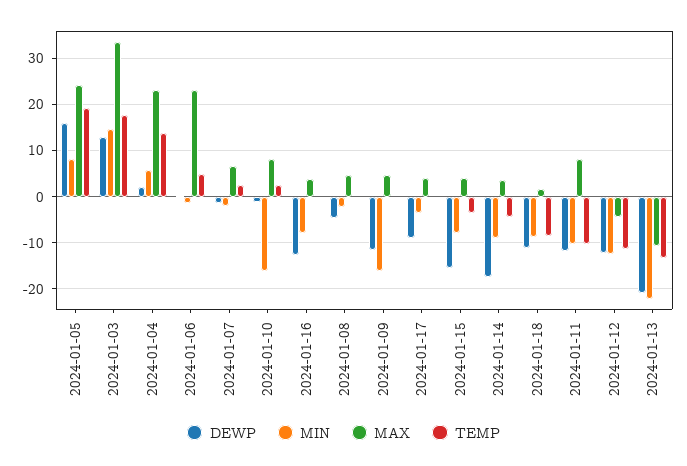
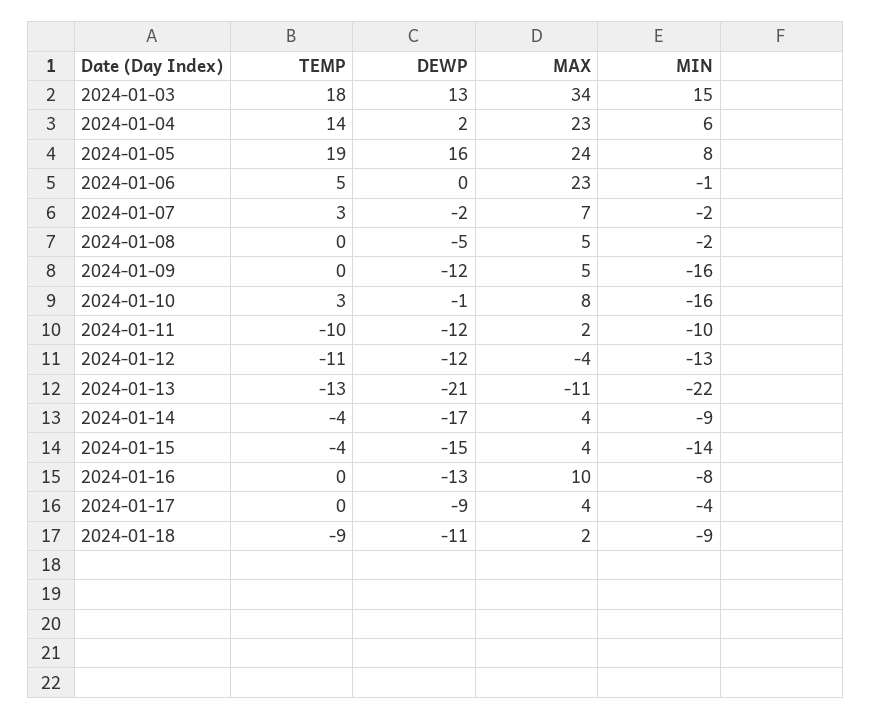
  {
    "DEWP": {
      "2024-01-05": 16,
      "2024-01-03": 13,
      "2024-01-04": 2,
      "2024-01-06": 0,
      "2024-01-07": -2,
      "2024-01-10": -1,
      "2024-01-16": -13,
      "2024-01-08": -5,
      "2024-01-09": -12,
      "2024-01-17": -9,
      "2024-01-15": -15,
      "2024-01-14": -17,
      "2024-01-18": -11,
      "2024-01-11": -12,
      "2024-01-12": -12,
      "2024-01-13": -21
    },
    "MIN": {
      "2024-01-05": 8,
      "2024-01-03": 15,
      "2024-01-04": 6,
      "2024-01-06": -1,
      "2024-01-07": -2,
      "2024-01-10": -16,
      "2024-01-16": -8,
      "2024-01-08": -2,
      "2024-01-09": -16,
      "2024-01-17": -4,
-     "2024-01-15": -8,
+     "2024-01-15": -14,
      "2024-01-14": -9,
      "2024-01-18": -9,
      "2024-01-11": -10,
      "2024-01-12": -13,
      "2024-01-13": -22
    },
    "MAX": {
      "2024-01-05": 24,
      "2024-01-03": 34,
      "2024-01-04": 23,
      "2024-01-06": 23,
      "2024-01-07": 7,
      "2024-01-10": 8,
-     "2024-01-16": 4,
+     "2024-01-16": 10,
      "2024-01-08": 5,
      "2024-01-09": 5,
      "2024-01-17": 4,
      "2024-01-15": 4,
      "2024-01-14": 4,
      "2024-01-18": 2,
-     "2024-01-11": 8,
+     "2024-01-11": 2,
      "2024-01-12": -4,
      "2024-01-13": -11
    },
    "TEMP": {
      "2024-01-05": 19,
      "2024-01-03": 18,
      "2024-01-04": 14,
      "2024-01-06": 5,
      "2024-01-07": 3,
      "2024-01-10": 3,
      "2024-01-16": 0,
      "2024-01-08": 0,
      "2024-01-09": 0,
      "2024-01-17": 0,
      "2024-01-15": -4,
      "2024-01-14": -4,
      "2024-01-18": -9,
      "2024-01-11": -10,
      "2024-01-12": -11,
      "2024-01-13": -13
    }
  }

